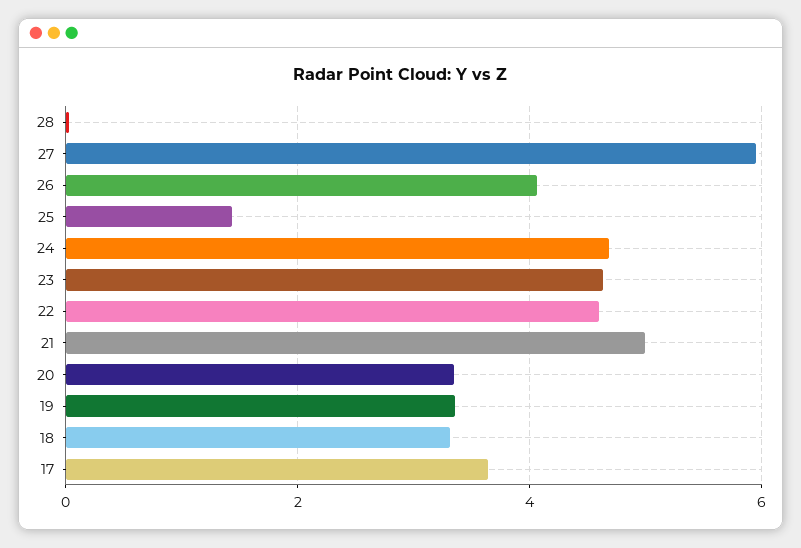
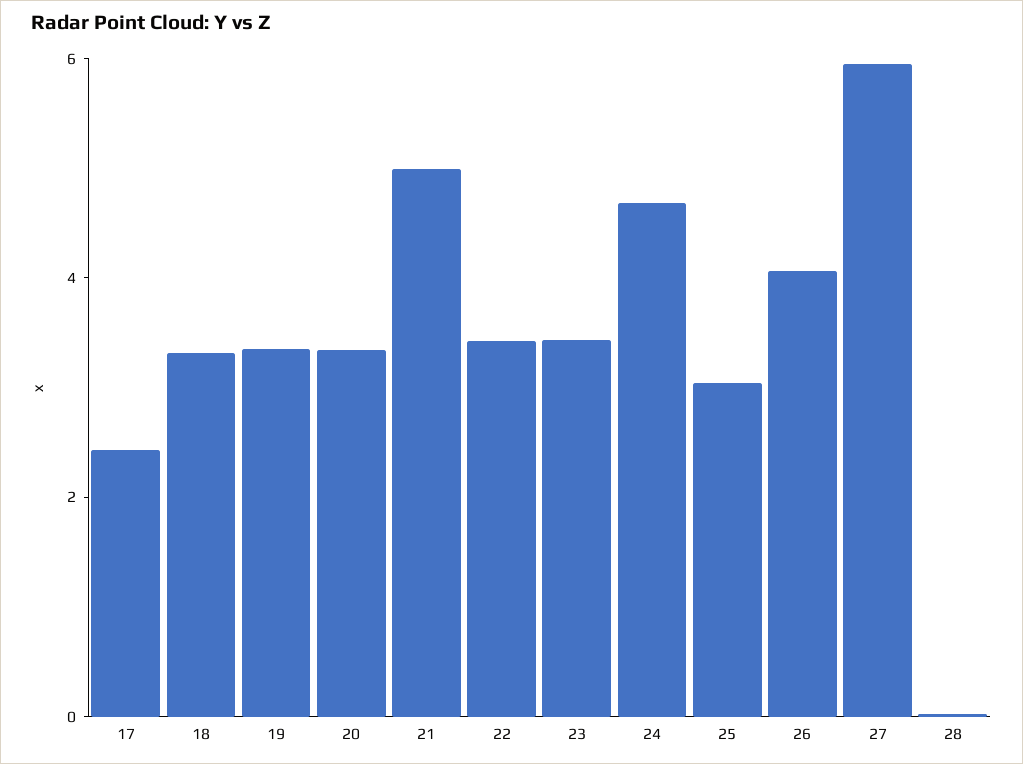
  {
    "28": 0,
    "27": 6,
    "26": 4,
-   "25": 1.4,
+   "25": 3,
    "24": 4.6,
-   "23": 4.6,
+   "23": 3.5,
-   "22": 4.6,
+   "22": 3.5,
    "21": 5,
    "20": 3.4,
    "19": 3.4,
    "18": 3.4,
-   "17": 3.6
+   "17": 2.5
  }

